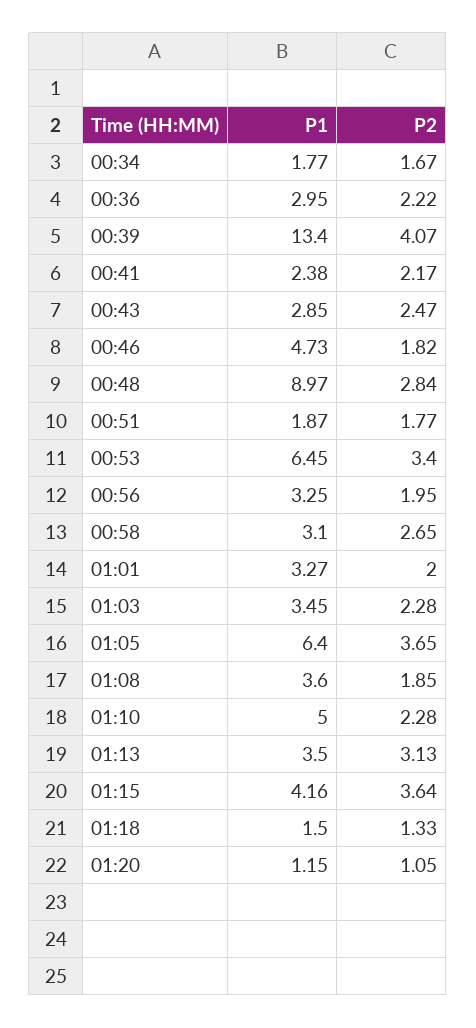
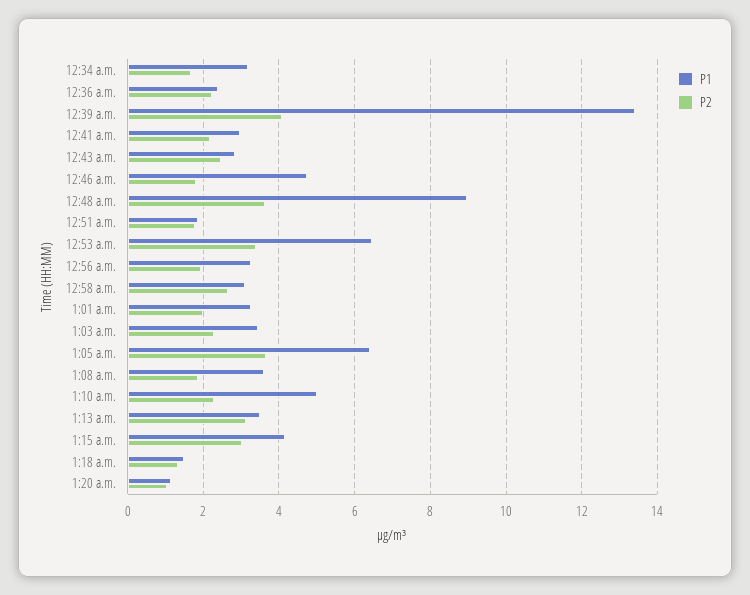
  {
    "P1": {
-     "00:34": 1.77,
+     "00:34": 3.2,
-     "00:36": 2.95,
+     "00:36": 2.4,
      "00:39": 13.4,
-     "00:41": 2.38,
+     "00:41": 3,
      "00:43": 2.85,
      "00:46": 4.73,
      "00:48": 8.97,
      "00:51": 1.87,
      "00:53": 6.45,
      "00:56": 3.25,
      "00:58": 3.1,
      "01:01": 3.27,
      "01:03": 3.45,
      "01:05": 6.4,
      "01:08": 3.6,
      "01:10": 5,
      "01:13": 3.5,
      "01:15": 4.16,
      "01:18": 1.5,
      "01:20": 1.15
    },
    "P2": {
      "00:34": 1.67,
      "00:36": 2.22,
      "00:39": 4.07,
      "00:41": 2.17,
      "00:43": 2.47,
      "00:46": 1.82,
-     "00:48": 2.84,
+     "00:48": 3.6,
      "00:51": 1.77,
      "00:53": 3.4,
      "00:56": 1.95,
      "00:58": 2.65,
      "01:01": 2,
      "01:03": 2.28,
      "01:05": 3.65,
      "01:08": 1.85,
      "01:10": 2.28,
      "01:13": 3.13,
-     "01:15": 3.64,
+     "01:15": 3,
      "01:18": 1.33,
      "01:20": 1.05
    }
  }

